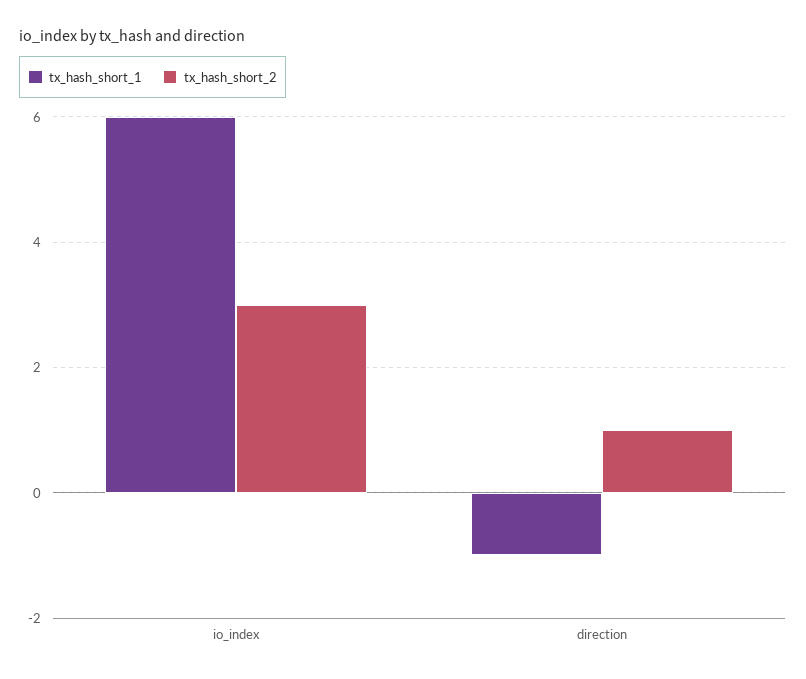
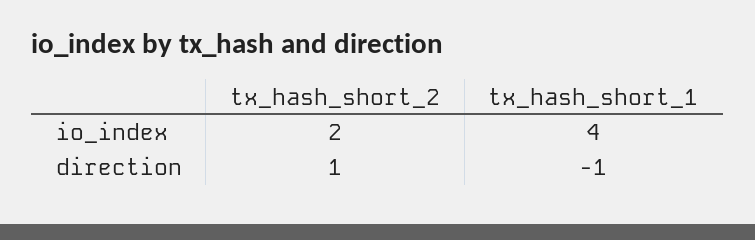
  {
    "tx_hash_short_1": {
-     "io_index": 6,
+     "io_index": 4,
      "direction": -1
    },
    "tx_hash_short_2": {
-     "io_index": 3,
+     "io_index": 2,
      "direction": 1
    }
  }

